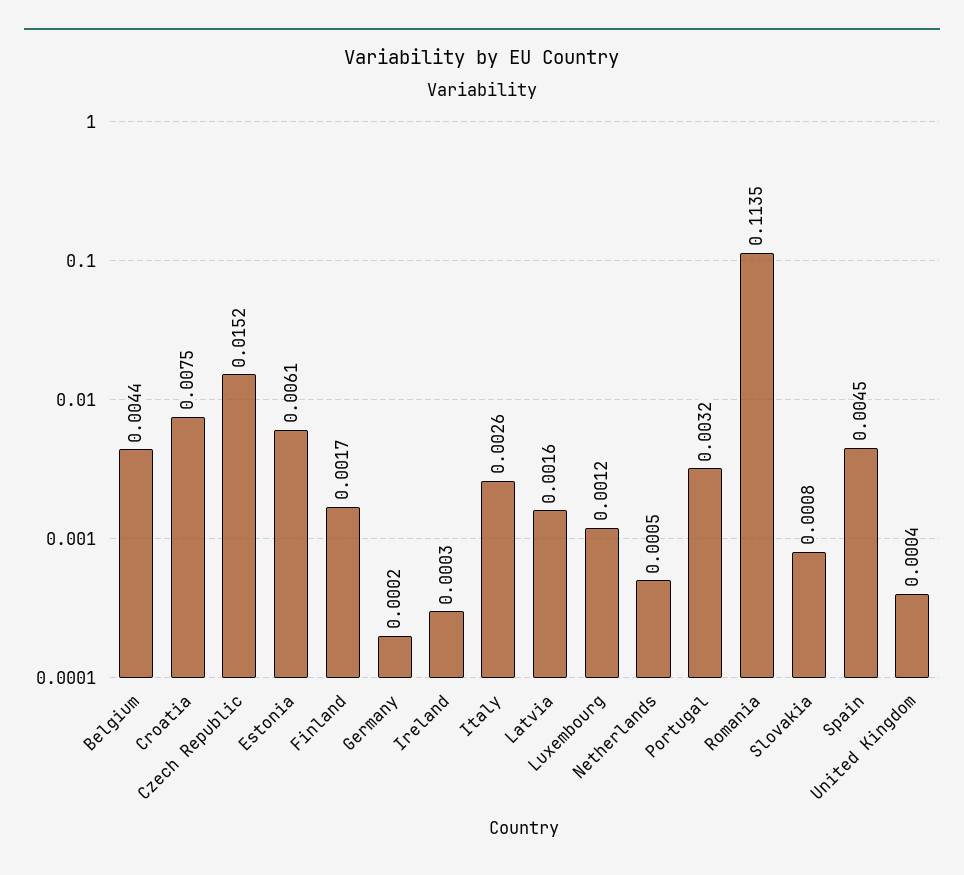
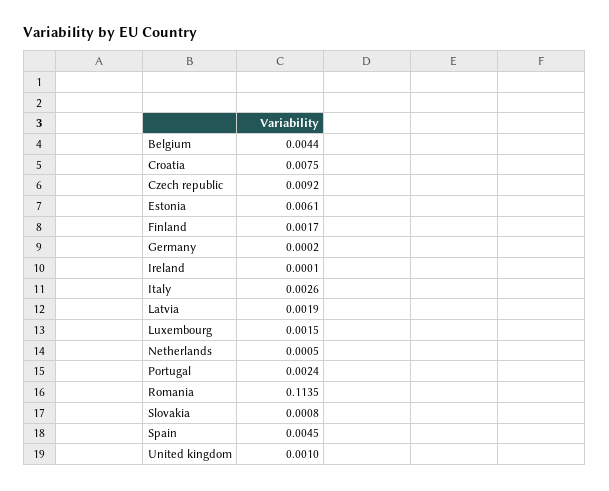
  {
    "Belgium": 0.0044,
    "Croatia": 0.0075,
-   "Czech Republic": 0.0152,
+   "Czech Republic": 0.0092,
    "Estonia": 0.0061,
    "Finland": 0.0017,
    "Germany": 0.0002,
-   "Ireland": 0.0003,
+   "Ireland": 0.0001,
    "Italy": 0.0026,
-   "Latvia": 0.0016,
+   "Latvia": 0.0019,
-   "Luxembourg": 0.0012,
+   "Luxembourg": 0.0015,
    "Netherlands": 0.0005,
-   "Portugal": 0.0032,
+   "Portugal": 0.0024,
    "Romania": 0.1135,
    "Slovakia": 0.0008,
    "Spain": 0.0045,
-   "United Kingdom": 0.0004
+   "United Kingdom": 0.001
  }

